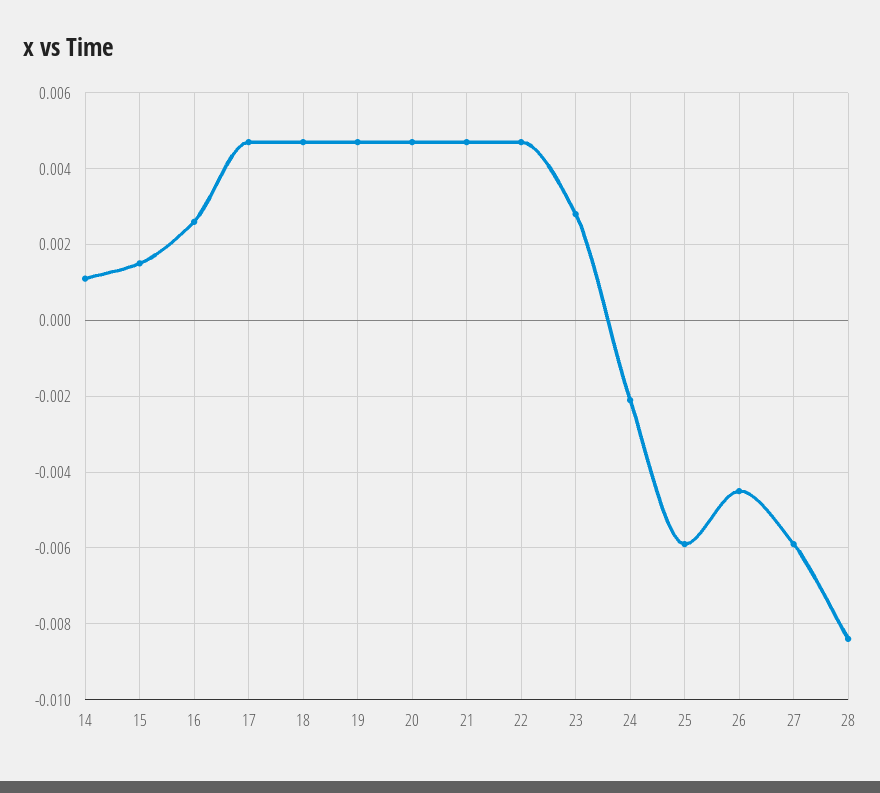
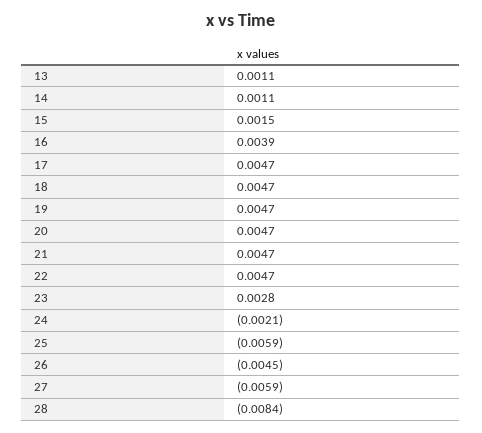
  {
    "14": 0.0011,
    "15": 0.0015,
-   "16": 0.0025,
+   "16": 0.0039,
    "17": 0.0047,
    "18": 0.0047,
    "19": 0.0047,
    "20": 0.0047,
    "21": 0.0047,
    "22": 0.0047,
    "23": 0.0028,
    "24": -0.0021,
    "25": -0.0059,
    "26": -0.0045,
    "27": -0.0059,
-   "28": -0.0084
+   "28": -0.0084,
+   "13": 0.0011
  }

